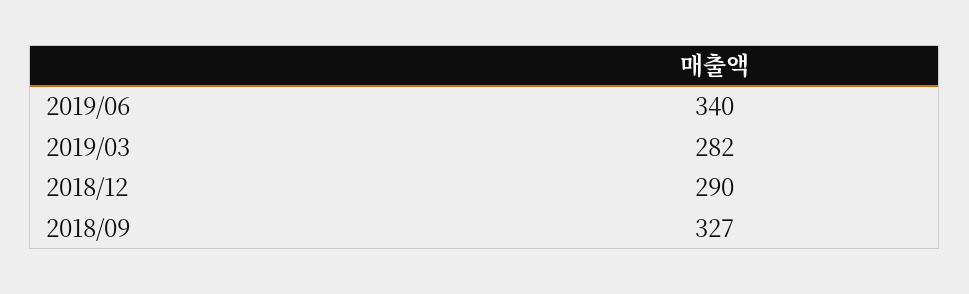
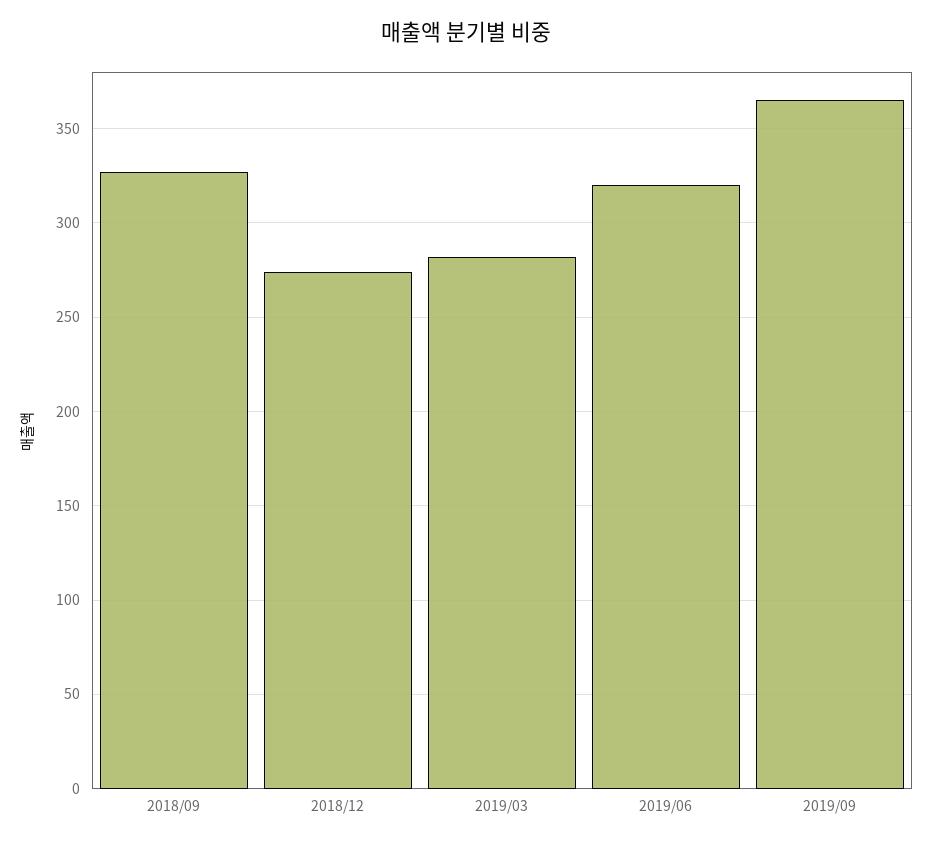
  {
-   "2019/06": 340,
+   "2019/06": 320,
    "2019/03": 282,
-   "2018/12": 290,
+   "2018/12": 275,
-   "2018/09": 327
+   "2018/09": 327,
+   "2019/09": 365
  }

